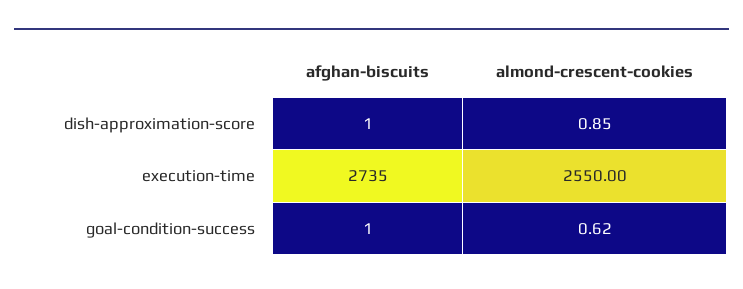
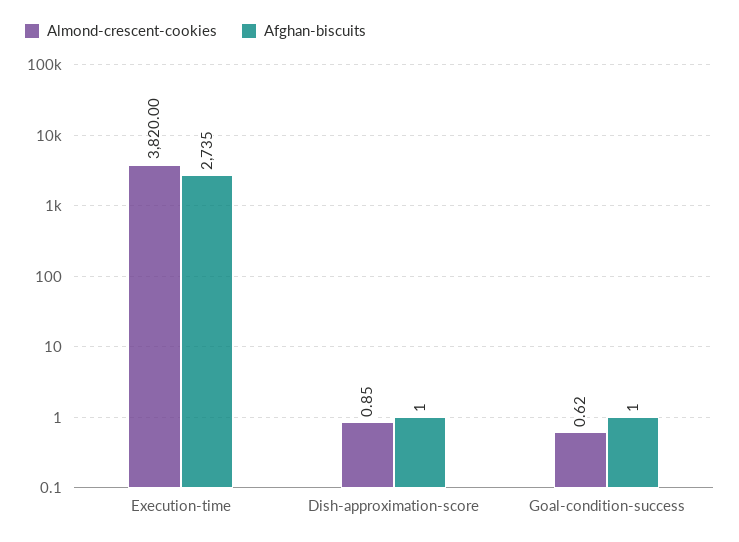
  {
    "afghan-biscuits": {
      "dish-approximation-score": 1,
      "execution-time": 2735,
      "goal-condition-success": 1
    },
    "almond-crescent-cookies": {
      "dish-approximation-score": 0.85,
-     "execution-time": 2550,
+     "execution-time": 3820,
      "goal-condition-success": 0.62
    }
  }

